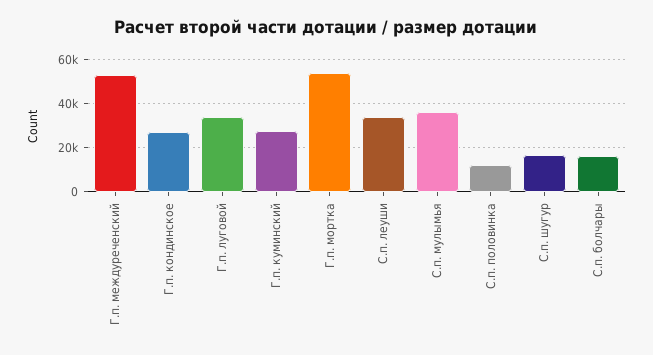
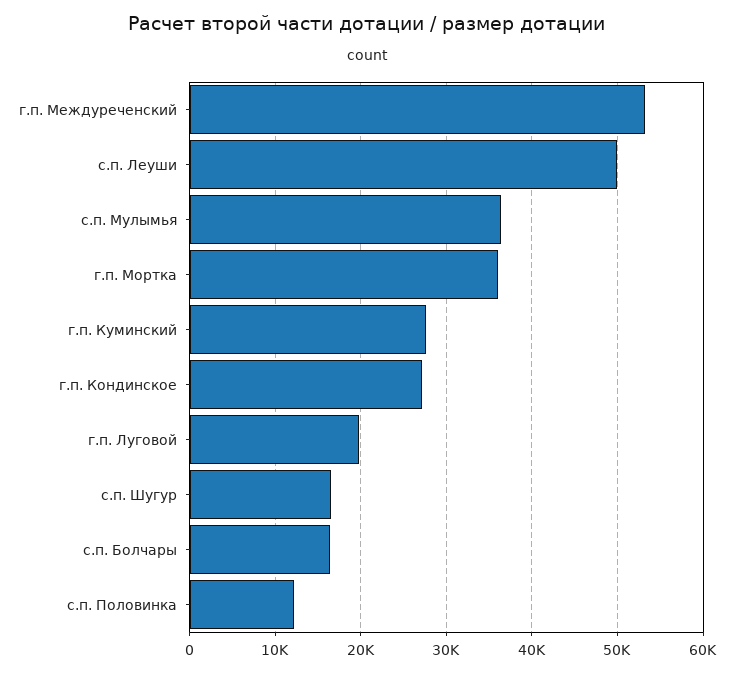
  {
    "Г.п. междуреченский": 53000,
    "Г.п. кондинское": 27000,
-   "Г.п. луговой": 35000,
+   "Г.п. луговой": 20000,
    "Г.п. куминский": 28000,
-   "Г.п. мортка": 55000,
+   "Г.п. мортка": 36000,
-   "С.п. леуши": 35000,
+   "С.п. леуши": 50000,
    "С.п. мулымья": 36000,
    "С.п. половинка": 12000,
    "С.п. шугур": 17000,
    "С.п. болчары": 16000
  }

